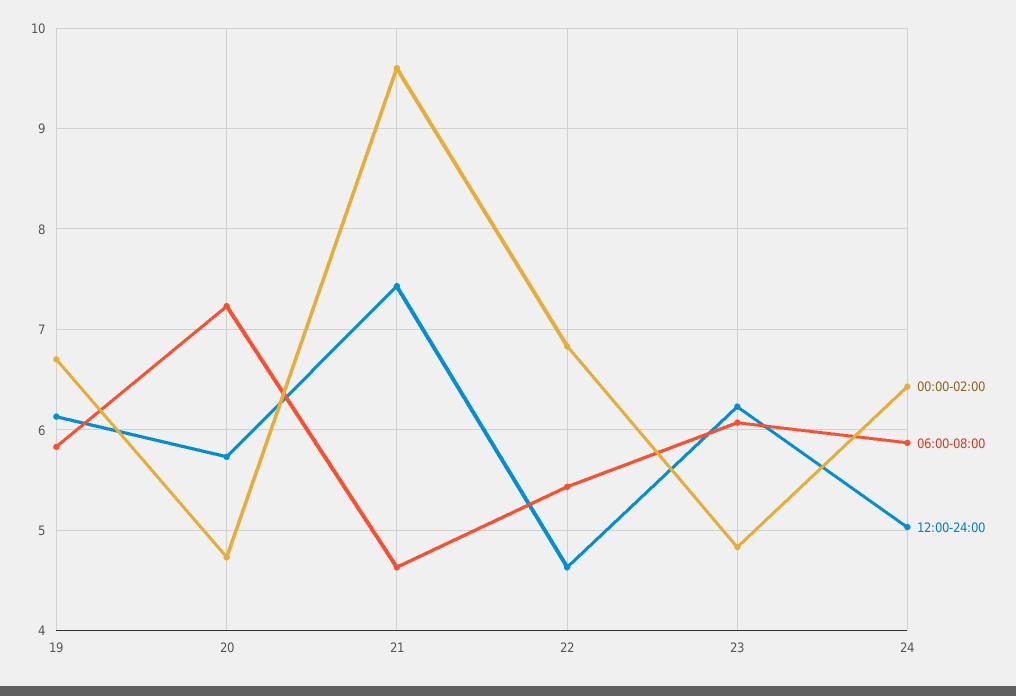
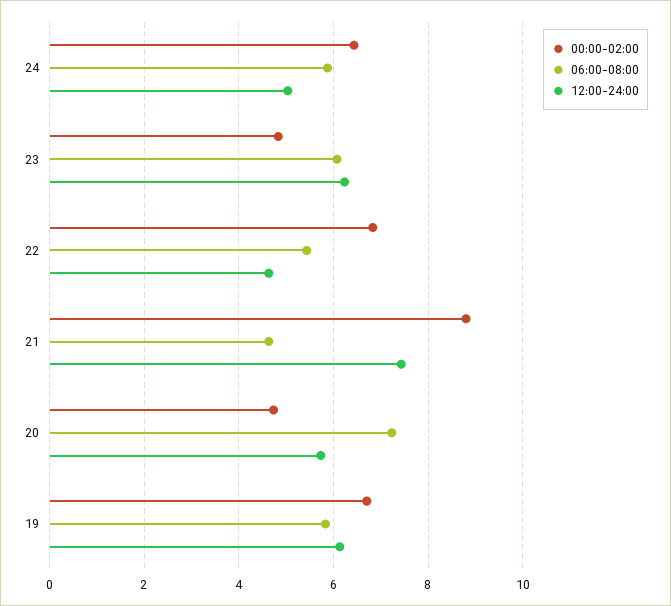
  {
    "00:00-02:00": {
      "19": 6.7,
      "20": 4.7,
-     "21": 9.6,
+     "21": 8.8,
      "22": 6.8,
      "23": 4.8,
      "24": 6.4
    },
    "06:00-08:00": {
      "19": 5.8,
      "20": 7.2,
      "21": 4.6,
      "22": 5.4,
      "23": 6.1,
      "24": 5.9
    },
    "12:00-24:00": {
      "19": 6.1,
      "20": 5.7,
      "21": 7.4,
      "22": 4.6,
      "23": 6.2,
      "24": 5
    }
  }

